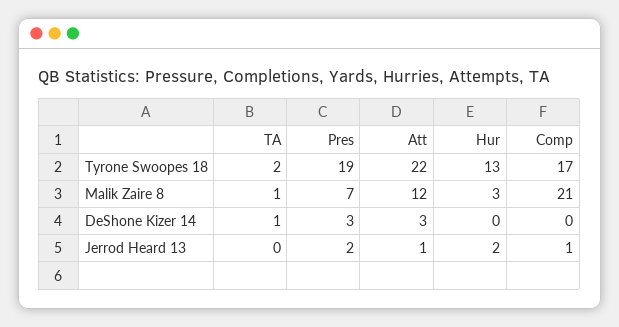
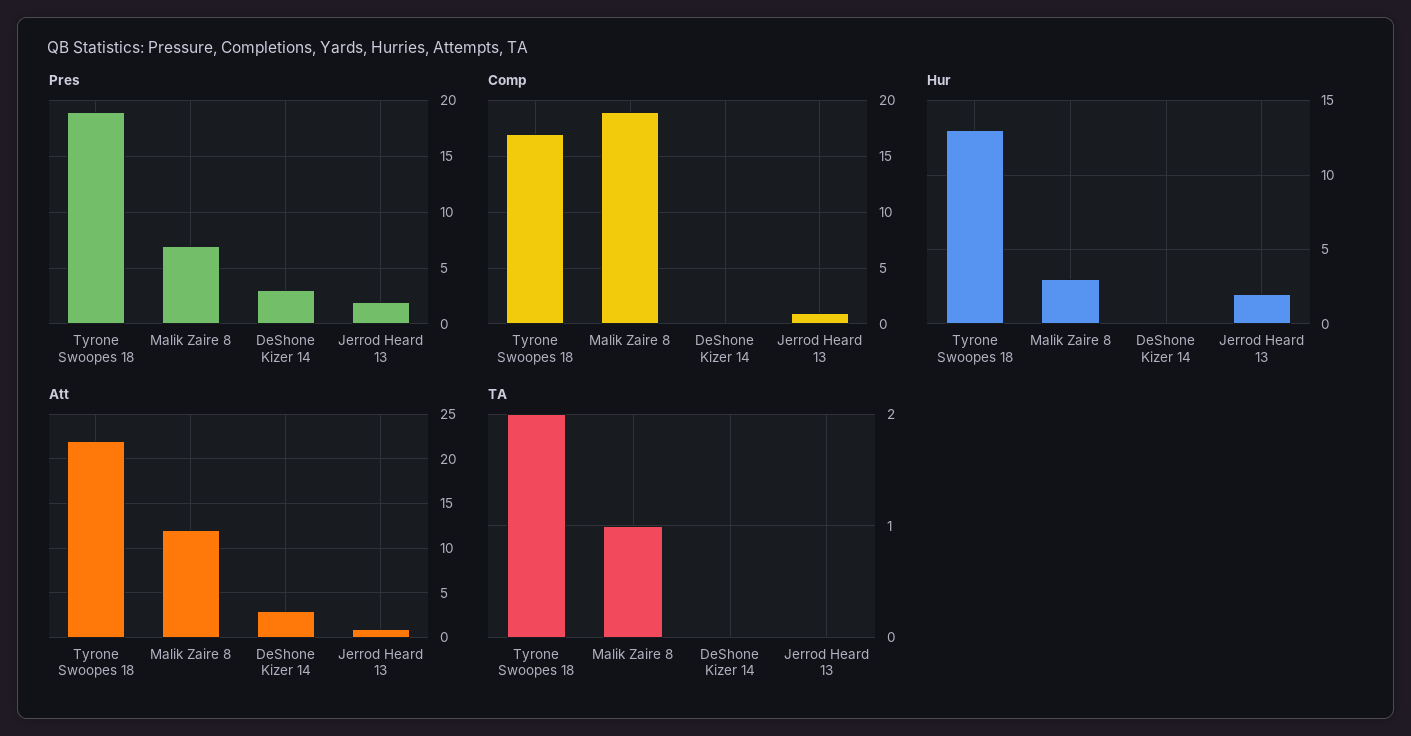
  {
    "TA": {
      "Tyrone Swoopes 18": 2,
      "Malik Zaire 8": 1,
-     "DeShone Kizer 14": 1,
+     "DeShone Kizer 14": 0,
      "Jerrod Heard 13": 0
    },
    "Pres": {
      "Tyrone Swoopes 18": 19,
      "Malik Zaire 8": 7,
      "DeShone Kizer 14": 3,
      "Jerrod Heard 13": 2
    },
    "Att": {
      "Tyrone Swoopes 18": 22,
      "Malik Zaire 8": 12,
      "DeShone Kizer 14": 3,
      "Jerrod Heard 13": 1
    },
    "Hur": {
      "Tyrone Swoopes 18": 13,
      "Malik Zaire 8": 3,
      "DeShone Kizer 14": 0,
      "Jerrod Heard 13": 2
    },
    "Comp": {
      "Tyrone Swoopes 18": 17,
-     "Malik Zaire 8": 21,
+     "Malik Zaire 8": 19,
      "DeShone Kizer 14": 0,
      "Jerrod Heard 13": 1
    }
  }

